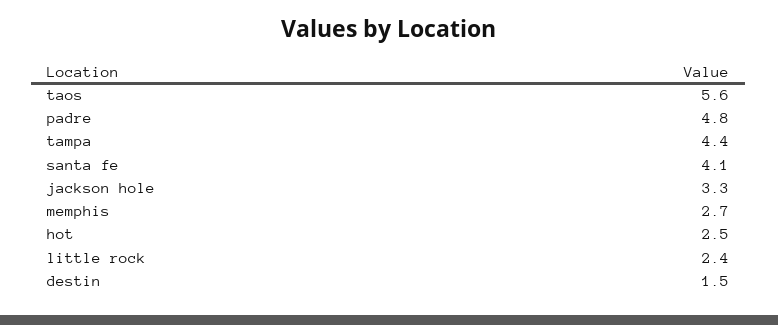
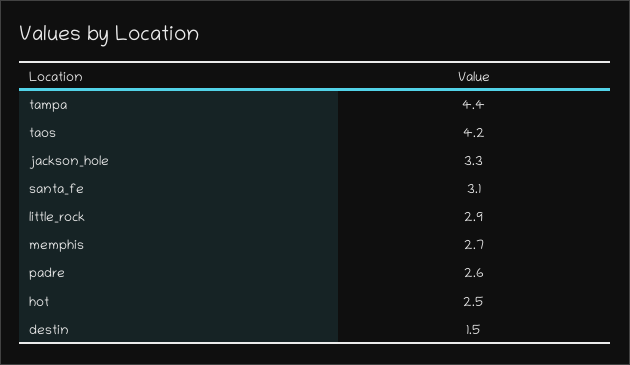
  {
-   "taos": 5.6,
+   "taos": 4.2,
-   "padre": 4.8,
+   "padre": 2.6,
    "tampa": 4.4,
-   "santa fe": 4.1,
+   "santa fe": 3.1,
    "jackson hole": 3.3,
    "memphis": 2.7,
    "hot": 2.5,
-   "little rock": 2.4,
+   "little rock": 2.9,
    "destin": 1.5
  }

